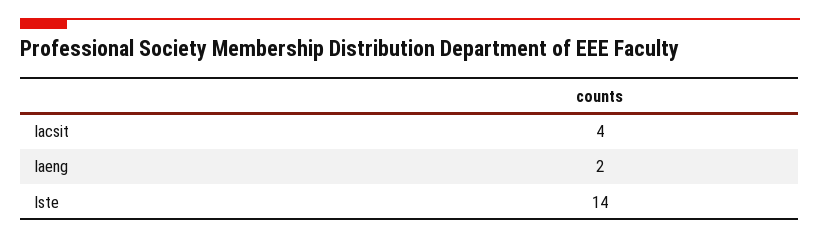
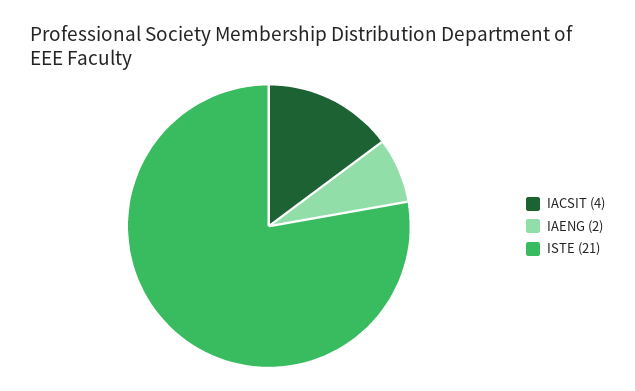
  {
    "Iacsit": 4,
    "Iaeng": 2,
-   "Iste": 14
+   "Iste": 21
  }

